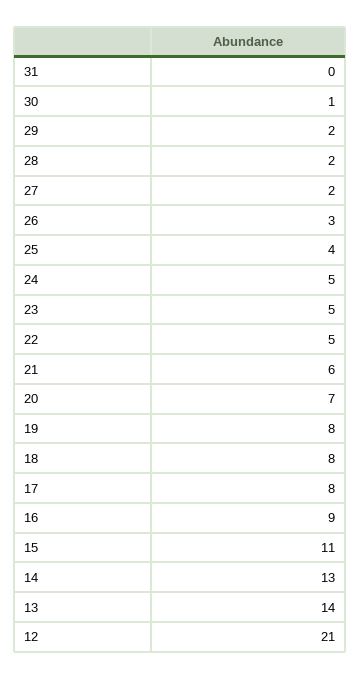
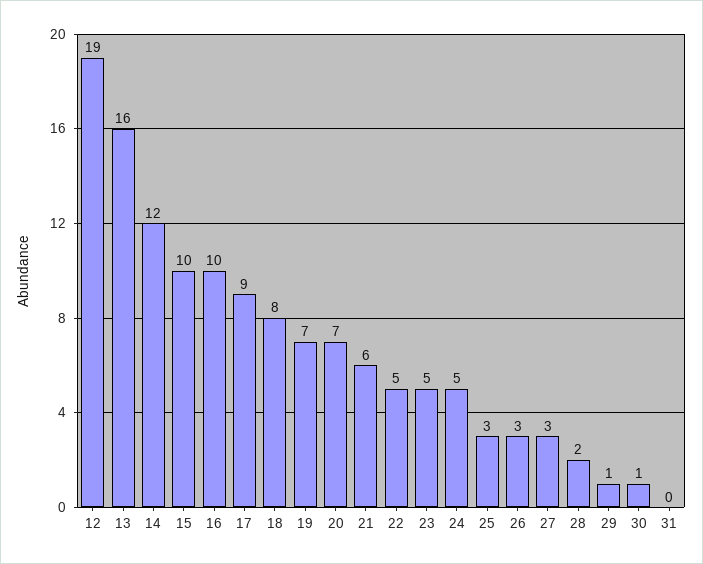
  {
    "31": 0,
    "30": 1,
-   "29": 2,
+   "29": 1,
    "28": 2,
-   "27": 2,
+   "27": 3,
    "26": 3,
-   "25": 4,
+   "25": 3,
    "24": 5,
    "23": 5,
    "22": 5,
    "21": 6,
    "20": 7,
-   "19": 8,
+   "19": 7,
    "18": 8,
-   "17": 8,
+   "17": 9,
-   "16": 9,
+   "16": 10,
-   "15": 11,
+   "15": 10,
-   "14": 13,
+   "14": 12,
-   "13": 14,
+   "13": 16,
-   "12": 21
+   "12": 19
  }

